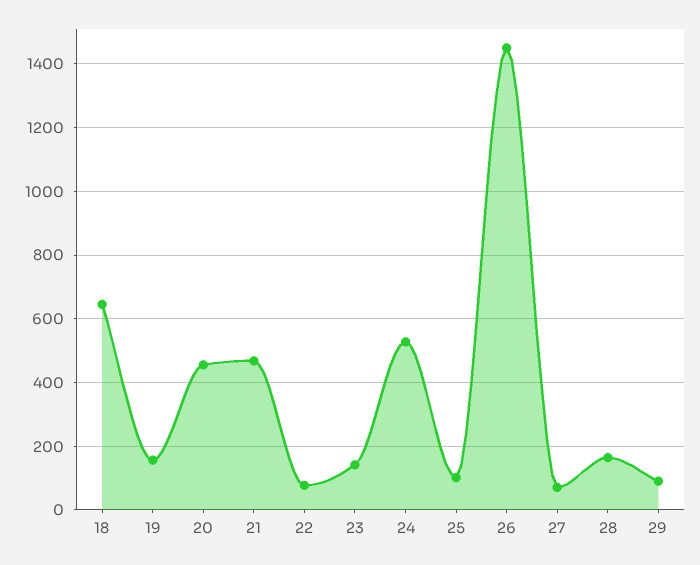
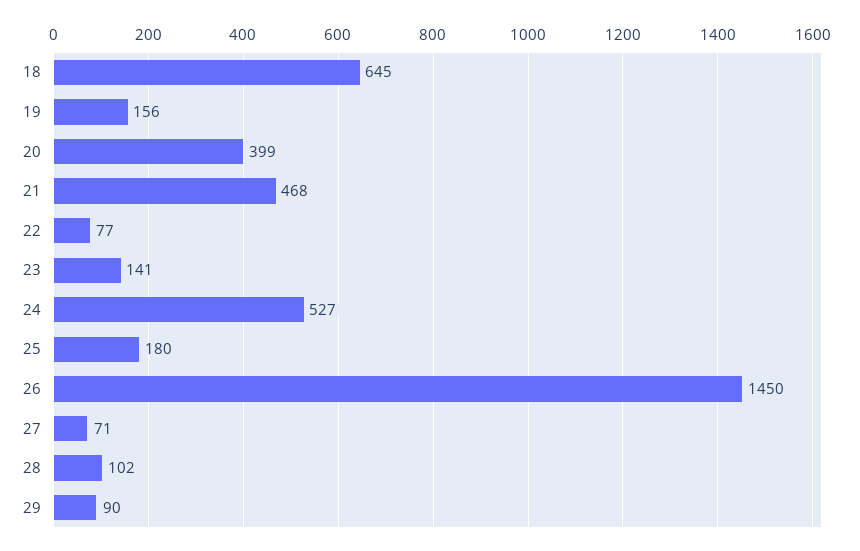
  {
    "18": 645,
    "19": 156,
-   "20": 460,
+   "20": 399,
    "21": 468,
    "22": 77,
    "23": 141,
    "24": 527,
-   "25": 100,
+   "25": 180,
    "26": 1450,
    "27": 71,
-   "28": 160,
+   "28": 102,
    "29": 90
  }

